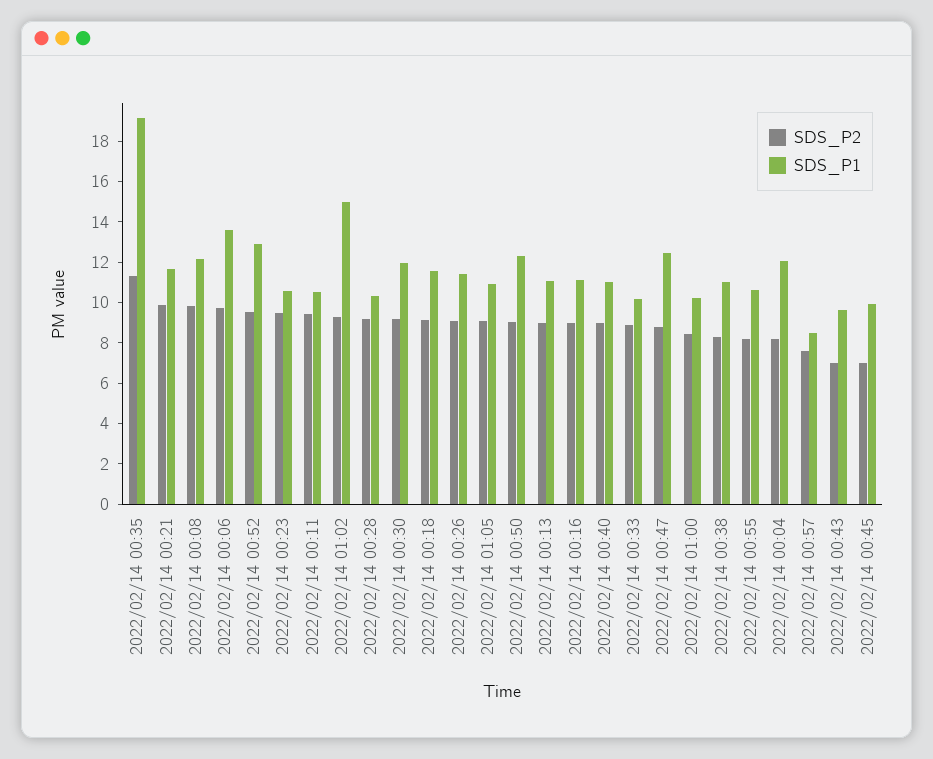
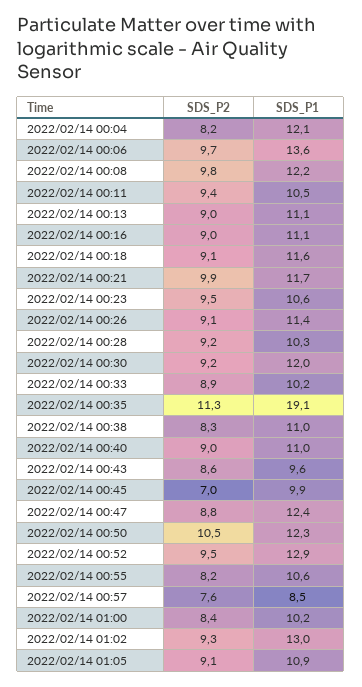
  {
    "SDS_P2": {
      "2022/02/14 00:35": 11.3,
      "2022/02/14 00:21": 9.9,
      "2022/02/14 00:08": 9.8,
      "2022/02/14 00:06": 9.7,
      "2022/02/14 00:52": 9.5,
      "2022/02/14 00:23": 9.5,
      "2022/02/14 00:11": 9.4,
      "2022/02/14 01:02": 9.3,
      "2022/02/14 00:28": 9.2,
      "2022/02/14 00:30": 9.2,
      "2022/02/14 00:18": 9.1,
      "2022/02/14 00:26": 9.1,
      "2022/02/14 01:05": 9.1,
-     "2022/02/14 00:50": 9,
+     "2022/02/14 00:50": 10.5,
      "2022/02/14 00:13": 9,
      "2022/02/14 00:16": 9,
      "2022/02/14 00:40": 9,
      "2022/02/14 00:33": 8.9,
      "2022/02/14 00:47": 8.8,
      "2022/02/14 01:00": 8.4,
      "2022/02/14 00:38": 8.3,
      "2022/02/14 00:55": 8.2,
      "2022/02/14 00:04": 8.2,
      "2022/02/14 00:57": 7.6,
-     "2022/02/14 00:43": 7,
+     "2022/02/14 00:43": 8.6,
      "2022/02/14 00:45": 7
    },
    "SDS_P1": {
      "2022/02/14 00:35": 19.1,
      "2022/02/14 00:21": 11.7,
      "2022/02/14 00:08": 12.2,
      "2022/02/14 00:06": 13.6,
      "2022/02/14 00:52": 12.9,
      "2022/02/14 00:23": 10.6,
      "2022/02/14 00:11": 10.5,
-     "2022/02/14 01:02": 15,
+     "2022/02/14 01:02": 13,
      "2022/02/14 00:28": 10.3,
      "2022/02/14 00:30": 12,
      "2022/02/14 00:18": 11.6,
      "2022/02/14 00:26": 11.4,
      "2022/02/14 01:05": 10.9,
      "2022/02/14 00:50": 12.3,
      "2022/02/14 00:13": 11.1,
      "2022/02/14 00:16": 11.1,
      "2022/02/14 00:40": 11,
      "2022/02/14 00:33": 10.2,
      "2022/02/14 00:47": 12.4,
      "2022/02/14 01:00": 10.2,
      "2022/02/14 00:38": 11,
      "2022/02/14 00:55": 10.6,
      "2022/02/14 00:04": 12.1,
      "2022/02/14 00:57": 8.5,
      "2022/02/14 00:43": 9.6,
      "2022/02/14 00:45": 9.9
    }
  }

